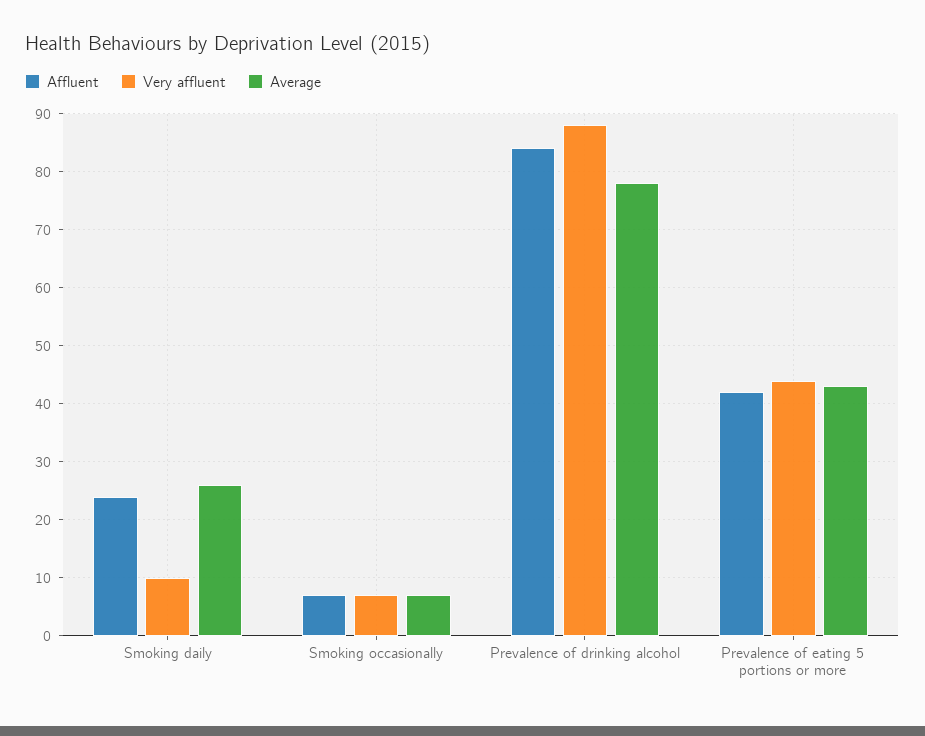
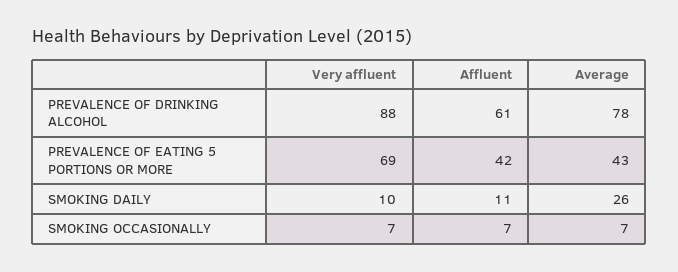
  {
    "Affluent": {
-     "Smoking daily": 25,
+     "Smoking daily": 11,
      "Smoking occasionally": 7,
-     "Prevalence of drinking alcohol": 85,
+     "Prevalence of drinking alcohol": 61,
      "Prevalence of eating 5 portions or more": 42
    },
    "Very affluent": {
      "Smoking daily": 10,
      "Smoking occasionally": 7,
      "Prevalence of drinking alcohol": 88,
-     "Prevalence of eating 5 portions or more": 45
+     "Prevalence of eating 5 portions or more": 69
    },
    "Average": {
      "Smoking daily": 26,
      "Smoking occasionally": 7,
      "Prevalence of drinking alcohol": 78,
      "Prevalence of eating 5 portions or more": 43
    }
  }

